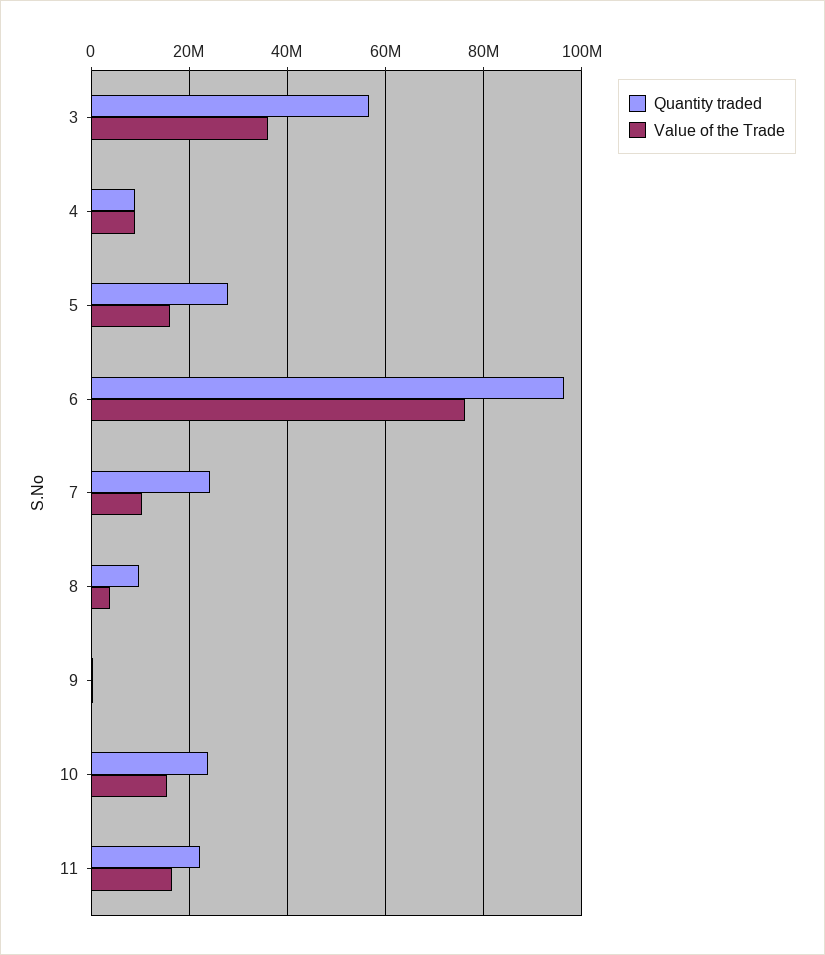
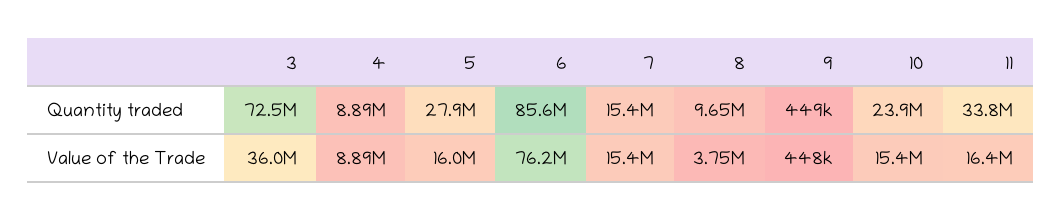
  {
    "Quantity traded": {
-     "3": 56000000,
+     "3": 72500000,
      "4": 8890000,
      "5": 27900000,
-     "6": 96000000,
+     "6": 85600000,
-     "7": 24000000,
+     "7": 15400000,
      "8": 9650000,
      "9": 449000,
      "10": 23900000,
-     "11": 22000000
+     "11": 33800000
    },
    "Value of the Trade": {
      "3": 36000000,
      "4": 8890000,
      "5": 16000000,
      "6": 76200000,
-     "7": 10000000,
+     "7": 15400000,
      "8": 3750000,
      "9": 448000,
      "10": 15400000,
      "11": 16400000
    }
  }

